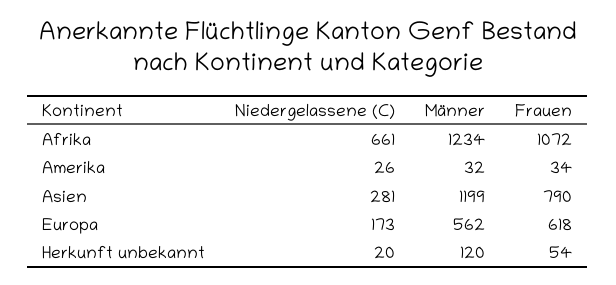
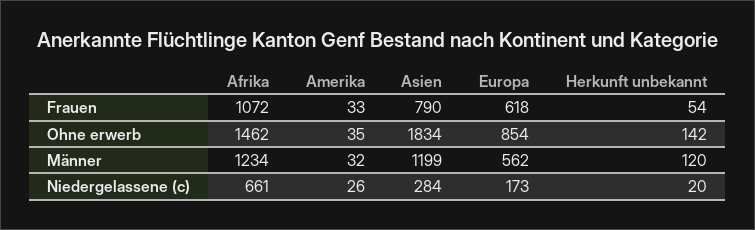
  {
    "Niedergelassene (C)": {
      "Afrika": 661,
      "Amerika": 26,
-     "Asien": 281,
+     "Asien": 284,
      "Europa": 173,
      "Herkunft unbekannt": 20
    },
    "Männer": {
      "Afrika": 1234,
      "Amerika": 32,
      "Asien": 1199,
      "Europa": 562,
      "Herkunft unbekannt": 120
    },
    "Frauen": {
      "Afrika": 1072,
-     "Amerika": 34,
+     "Amerika": 33,
      "Asien": 790,
      "Europa": 618,
      "Herkunft unbekannt": 54
-   }
+   },
+   "Ohne erwerb": {
+     "Afrika": 1462,
+     "Amerika": 35,
+     "Asien": 1834,
+     "Europa": 854,
+     "Herkunft unbekannt": 142
+   }
  }

